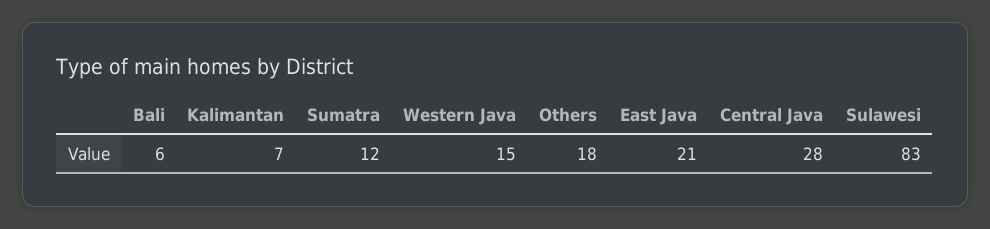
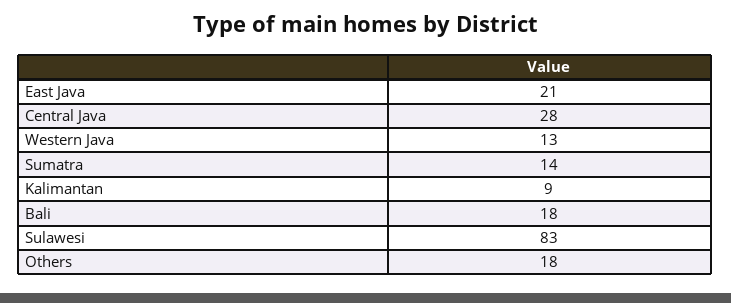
  {
-   "Bali": 6,
+   "Bali": 18,
-   "Kalimantan": 7,
+   "Kalimantan": 9,
-   "Sumatra": 12,
+   "Sumatra": 14,
-   "Western Java": 15,
+   "Western Java": 13,
    "Others": 18,
    "East Java": 21,
    "Central Java": 28,
    "Sulawesi": 83
  }

